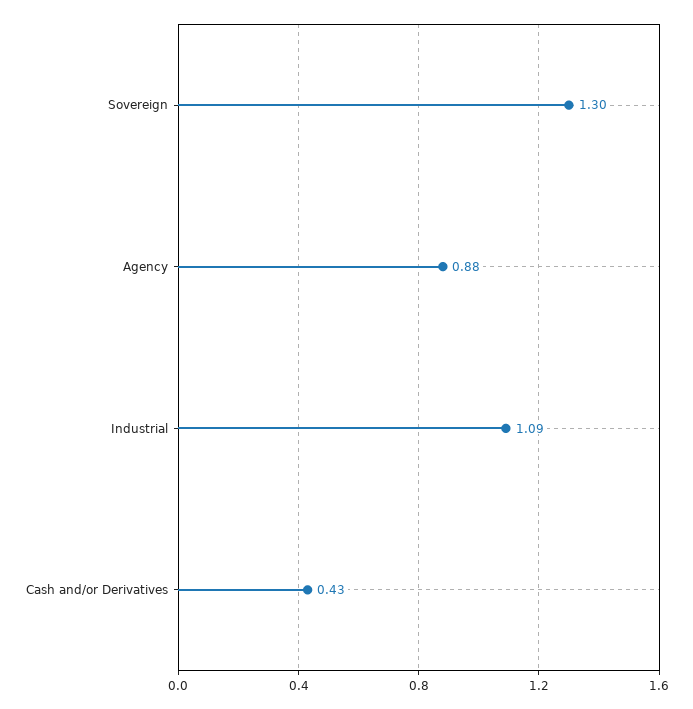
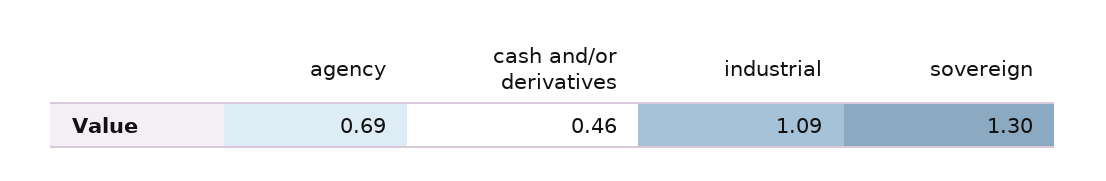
  {
    "Sovereign": 1.3,
-   "Agency": 0.88,
+   "Agency": 0.69,
    "Industrial": 1.09,
-   "Cash and/or Derivatives": 0.43
+   "Cash and/or Derivatives": 0.46
  }

